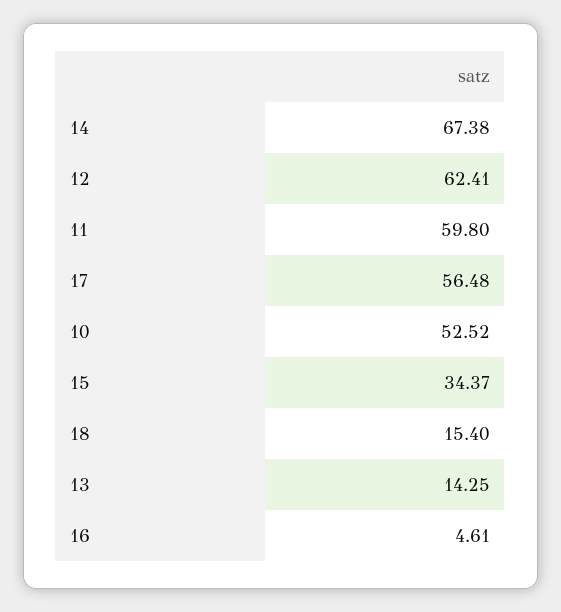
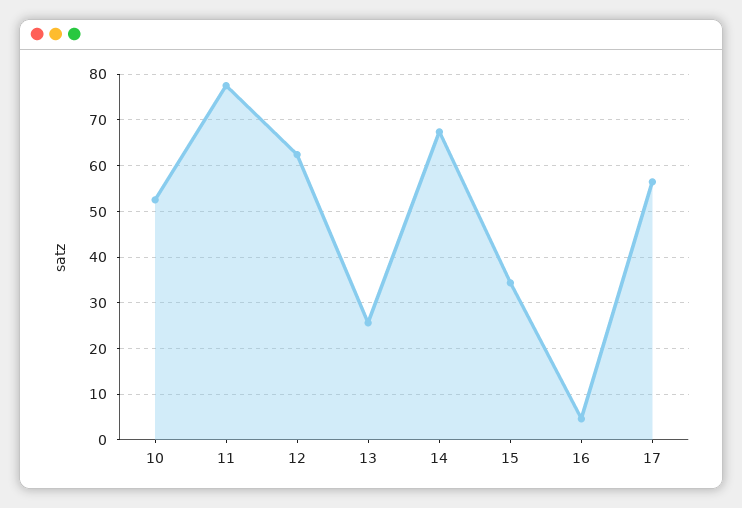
  {
    "14": 67.38,
    "12": 62.41,
-   "11": 59.8,
+   "11": 78,
    "17": 56.48,
    "10": 52.52,
    "15": 34.37,
-   "18": 15.4,
-   "13": 14.25,
+   "13": 26,
    "16": 4.61
  }

